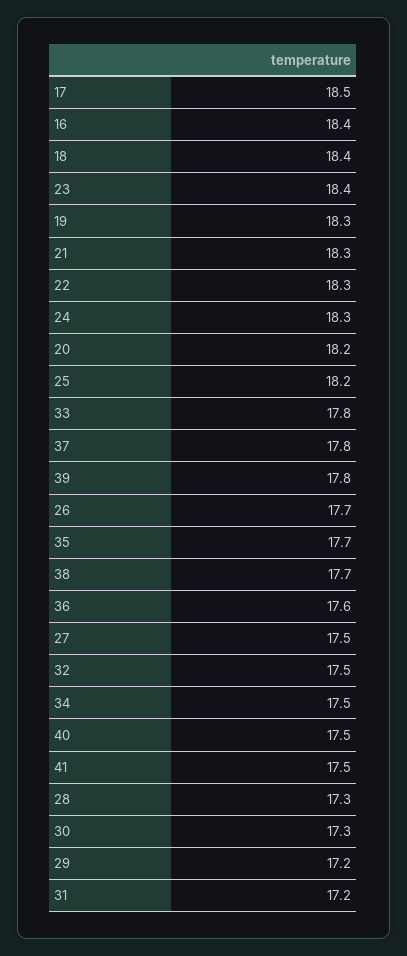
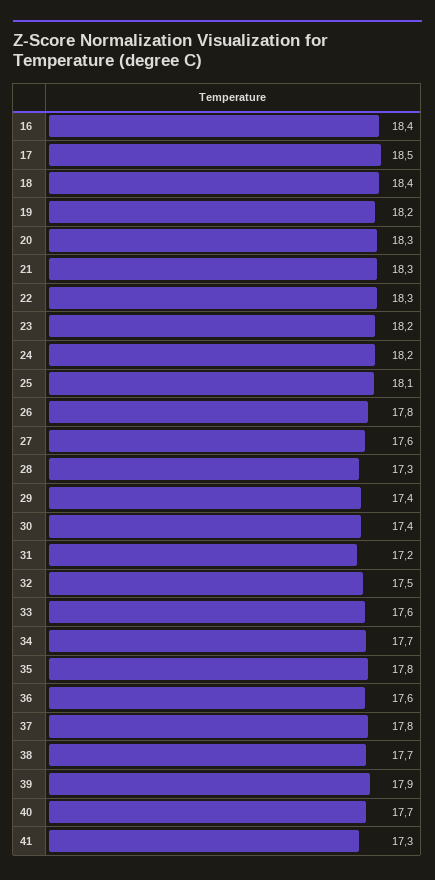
  {
    "17": 18.5,
    "16": 18.4,
    "18": 18.4,
-   "23": 18.4,
+   "23": 18.2,
-   "19": 18.3,
+   "19": 18.2,
    "21": 18.3,
    "22": 18.3,
-   "24": 18.3,
+   "24": 18.2,
-   "20": 18.2,
+   "20": 18.3,
-   "25": 18.2,
+   "25": 18.1,
-   "33": 17.8,
+   "33": 17.6,
    "37": 17.8,
-   "39": 17.8,
+   "39": 17.9,
-   "26": 17.7,
+   "26": 17.8,
-   "35": 17.7,
+   "35": 17.8,
    "38": 17.7,
    "36": 17.6,
-   "27": 17.5,
+   "27": 17.6,
    "32": 17.5,
-   "34": 17.5,
+   "34": 17.7,
-   "40": 17.5,
+   "40": 17.7,
-   "41": 17.5,
+   "41": 17.3,
    "28": 17.3,
-   "30": 17.3,
+   "30": 17.4,
-   "29": 17.2,
+   "29": 17.4,
    "31": 17.2
  }

